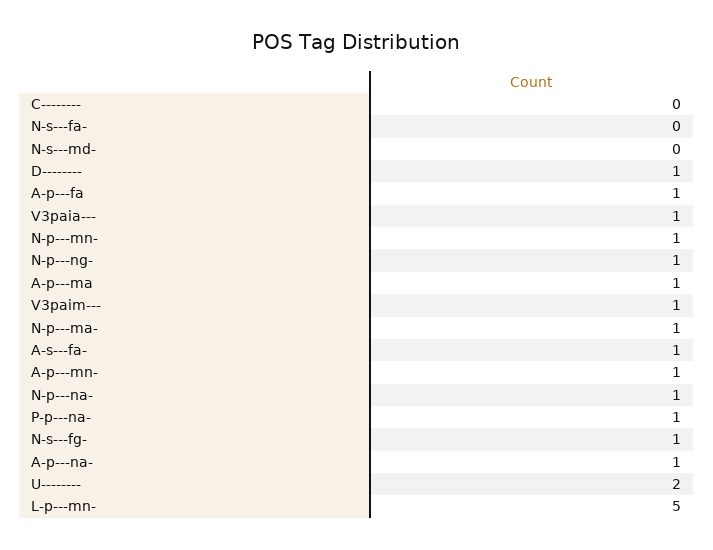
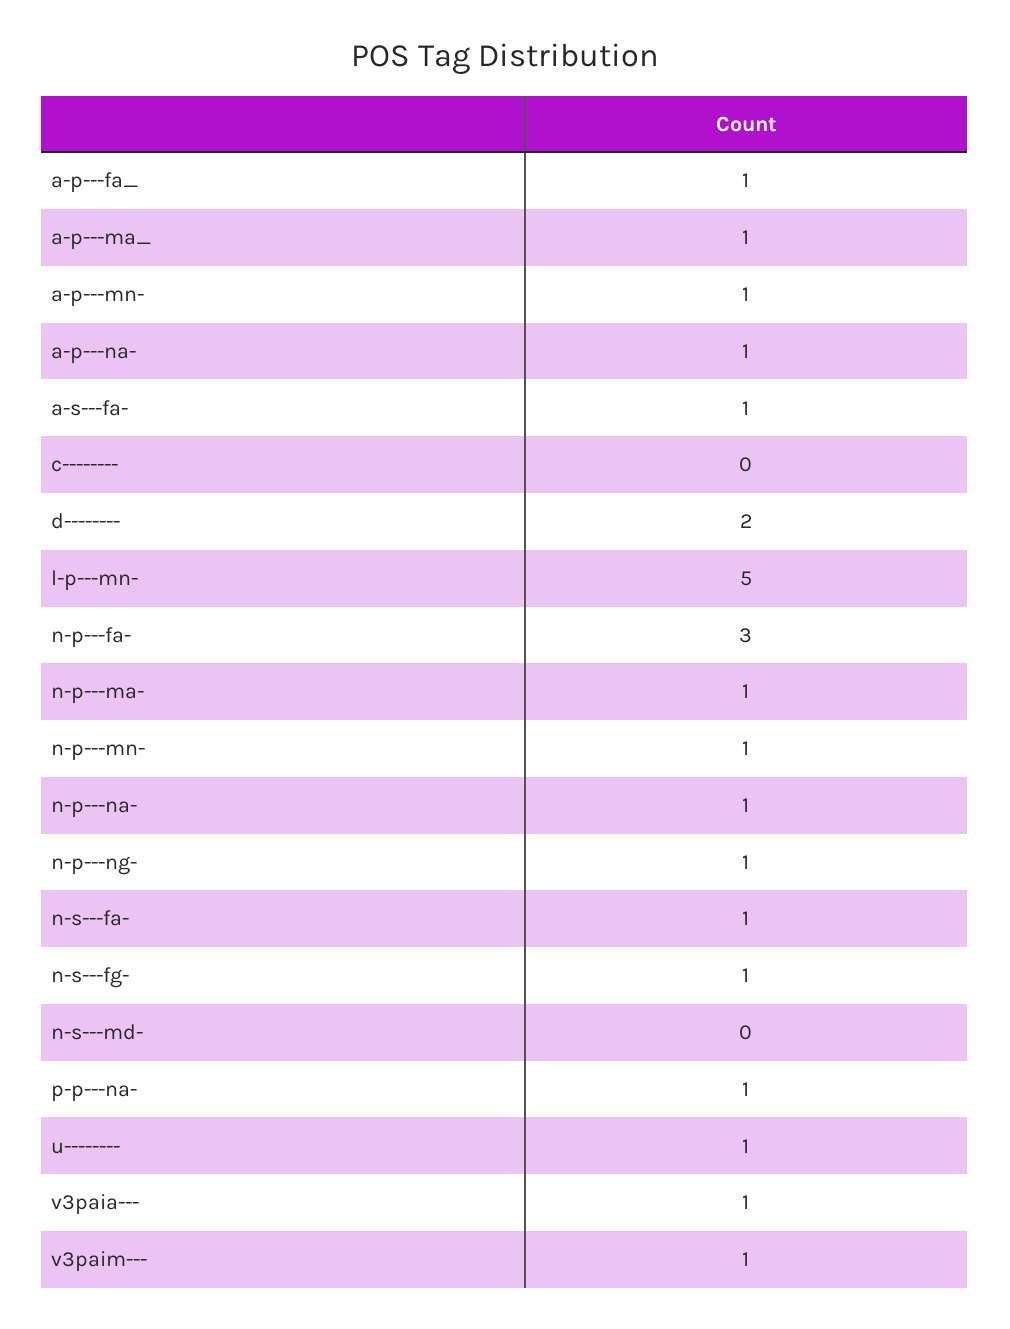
  {
    "C--------": 0,
-   "N-s---fa-": 0,
+   "N-s---fa-": 1,
    "N-s---md-": 0,
-   "D--------": 1,
+   "D--------": 2,
    "A-p---fa": 1,
    "V3paia---": 1,
    "N-p---mn-": 1,
    "N-p---ng-": 1,
    "A-p---ma": 1,
    "V3paim---": 1,
    "N-p---ma-": 1,
    "A-s---fa-": 1,
    "A-p---mn-": 1,
    "N-p---na-": 1,
    "P-p---na-": 1,
    "N-s---fg-": 1,
    "A-p---na-": 1,
-   "U--------": 2,
+   "U--------": 1,
-   "L-p---mn-": 5
+   "L-p---mn-": 5,
+   "n-p---fa-": 3
  }

